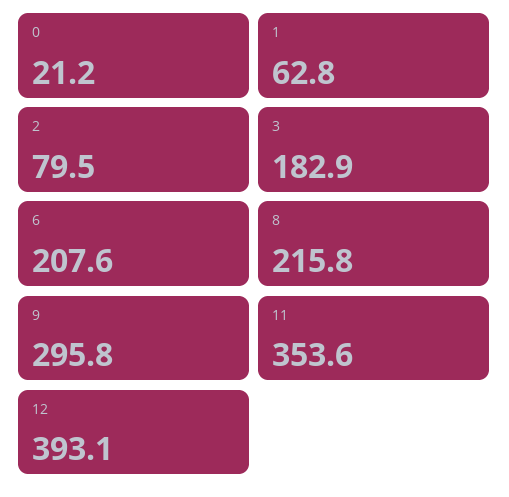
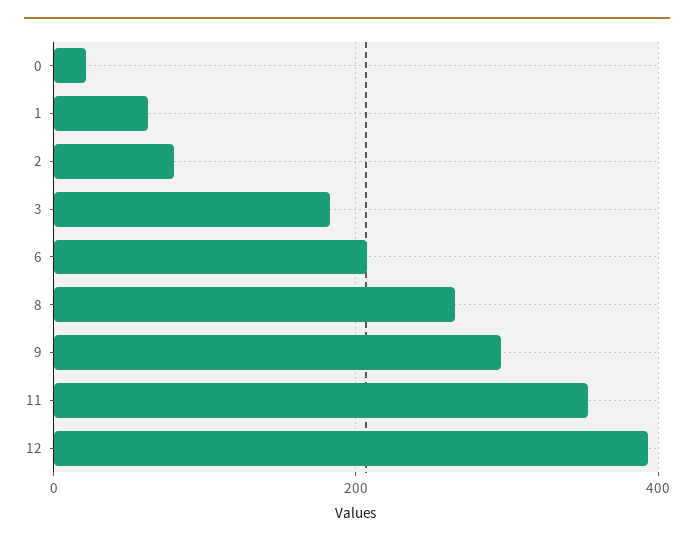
  {
    "0": 21.2,
    "1": 62.8,
    "2": 79.5,
    "3": 182.9,
    "6": 207.6,
-   "8": 215.8,
+   "8": 260,
    "9": 295.8,
    "11": 353.6,
    "12": 393.1
  }

